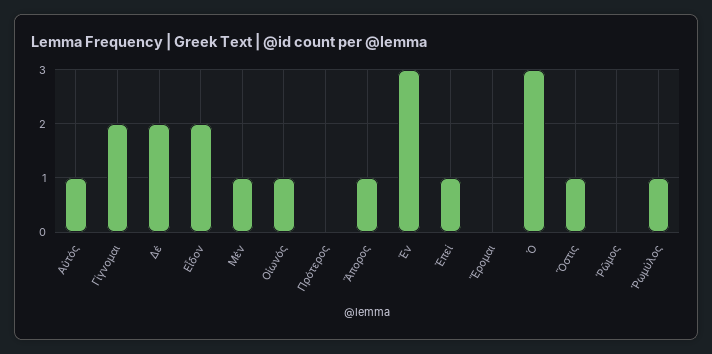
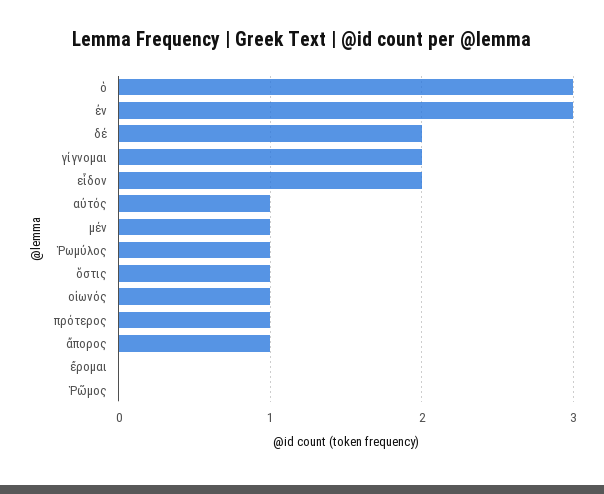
  {
    "Αὐτός": 1,
    "Γίγνομαι": 2,
    "Δέ": 2,
    "Εἶδον": 2,
    "Μέν": 1,
    "Οἰωνός": 1,
-   "Πρότερος": 0,
+   "Πρότερος": 1,
    "Ἄπορος": 1,
    "Ἐν": 3,
-   "Ἐπεί": 1,
    "Ἔρομαι": 0,
    "Ὁ": 3,
    "Ὅστις": 1,
    "Ῥῶμος": 0,
    "Ῥωμύλος": 1
  }

